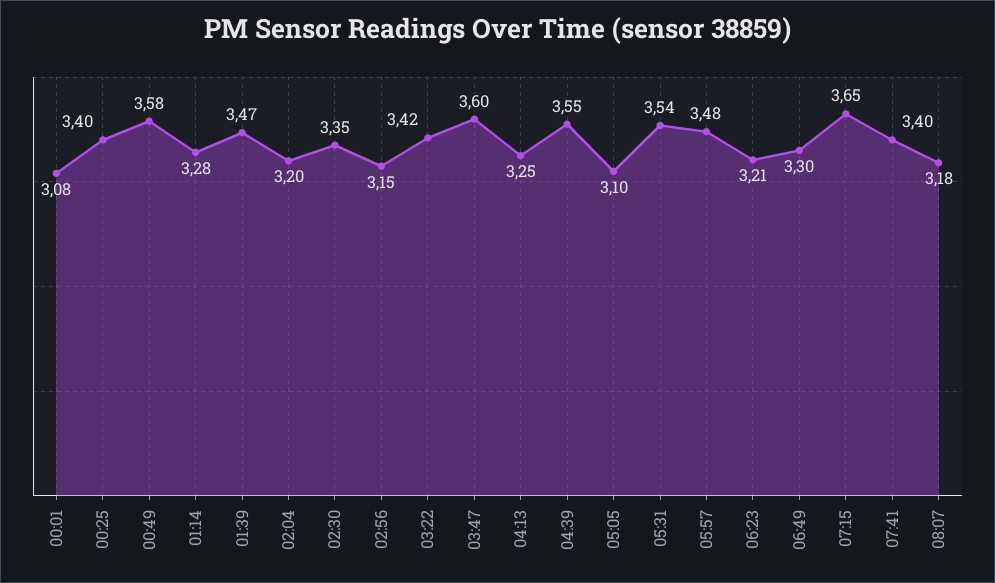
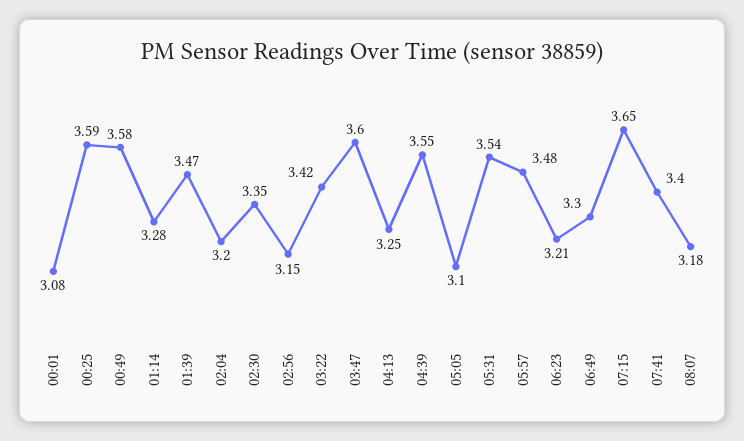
  {
    "00:01": 3.08,
-   "00:25": 3.4,
+   "00:25": 3.59,
    "00:49": 3.58,
    "01:14": 3.28,
    "01:39": 3.47,
    "02:04": 3.2,
    "02:30": 3.35,
    "02:56": 3.15,
    "03:22": 3.42,
    "03:47": 3.6,
    "04:13": 3.25,
    "04:39": 3.55,
    "05:05": 3.1,
    "05:31": 3.54,
    "05:57": 3.48,
    "06:23": 3.21,
    "06:49": 3.3,
    "07:15": 3.65,
    "07:41": 3.4,
    "08:07": 3.18
  }

